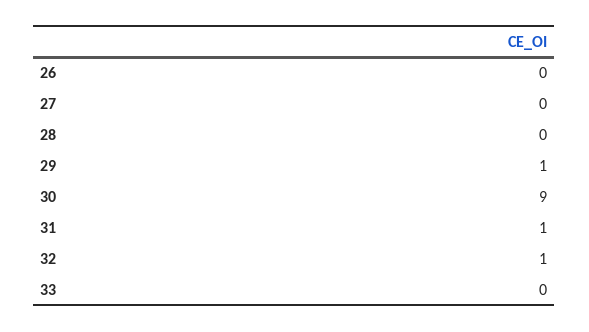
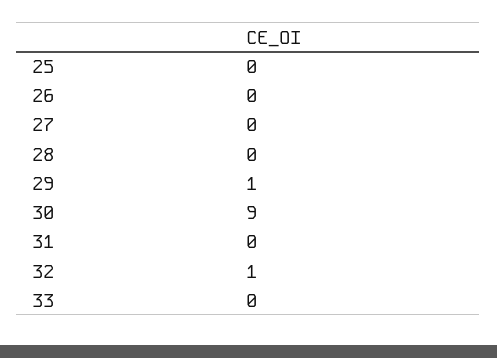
  {
    "26": 0,
    "27": 0,
    "28": 0,
    "29": 1,
    "30": 9,
-   "31": 1,
+   "31": 0,
    "32": 1,
-   "33": 0
+   "33": 0,
+   "25": 0
  }

